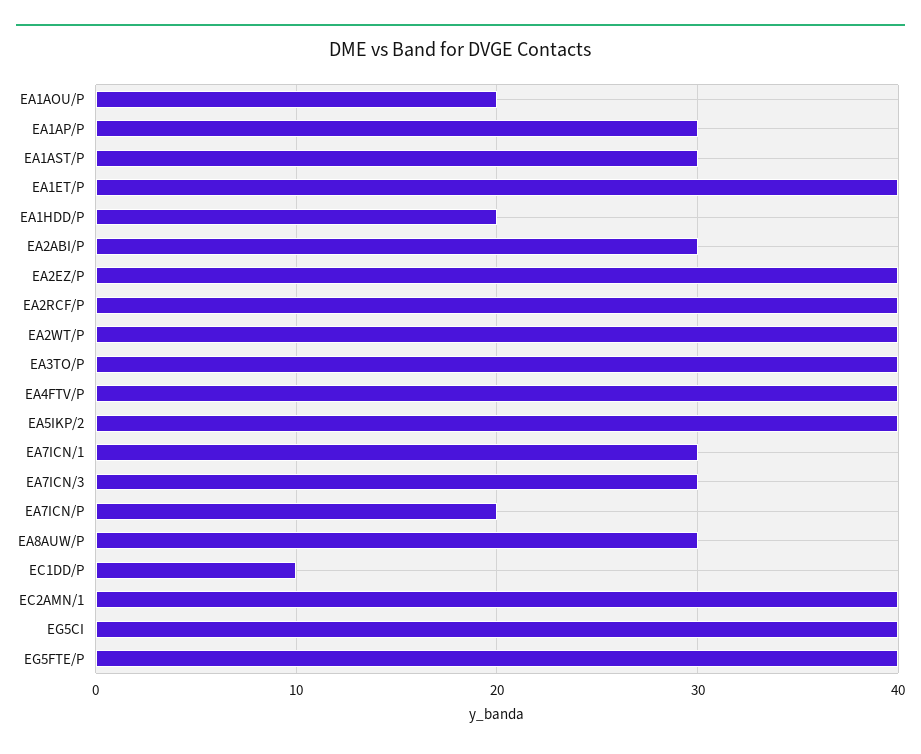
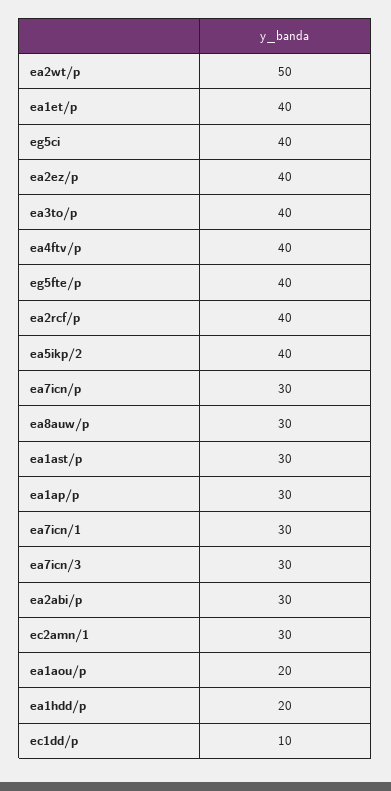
  {
    "EA1AOU/P": 20,
    "EA1AP/P": 30,
    "EA1AST/P": 30,
    "EA1ET/P": 40,
    "EA1HDD/P": 20,
    "EA2ABI/P": 30,
    "EA2EZ/P": 40,
    "EA2RCF/P": 40,
-   "EA2WT/P": 40,
+   "EA2WT/P": 50,
    "EA3TO/P": 40,
    "EA4FTV/P": 40,
    "EA5IKP/2": 40,
    "EA7ICN/1": 30,
    "EA7ICN/3": 30,
-   "EA7ICN/P": 20,
+   "EA7ICN/P": 30,
    "EA8AUW/P": 30,
    "EC1DD/P": 10,
-   "EC2AMN/1": 40,
+   "EC2AMN/1": 30,
    "EG5CI": 40,
    "EG5FTE/P": 40
  }

